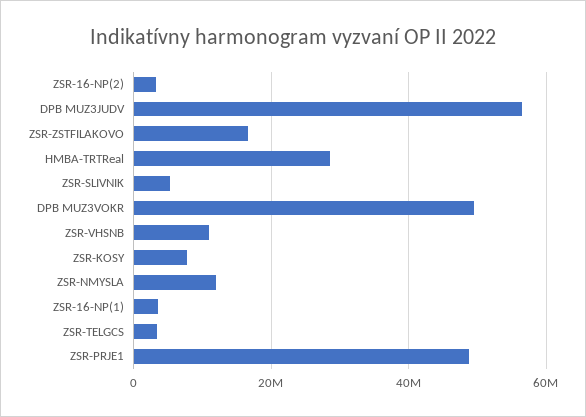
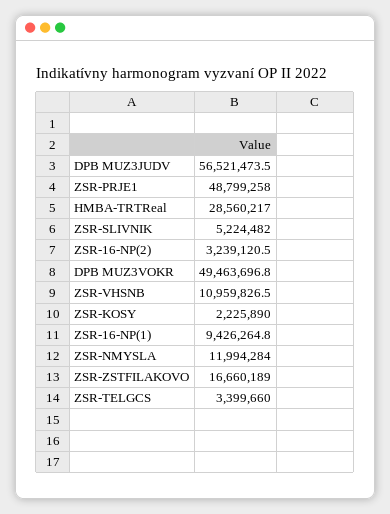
  {
    "ZSR-16-NP(2)": 3239120.5,
    "DPB MUZ3JUDV": 56521473.5,
    "ZSR-ZSTFILAKOVO": 16660189,
    "HMBA-TRTReal": 28560217,
    "ZSR-SLIVNIK": 5224482,
    "DPB MUZ3VOKR": 49463696.8,
    "ZSR-VHSNB": 10959826.5,
-   "ZSR-KOSY": 8000000,
+   "ZSR-KOSY": 2225890,
    "ZSR-NMYSLA": 11994284,
-   "ZSR-16-NP(1)": 4000000,
+   "ZSR-16-NP(1)": 9426264.8,
    "ZSR-TELGCS": 3399660,
    "ZSR-PRJE1": 48799258
  }

